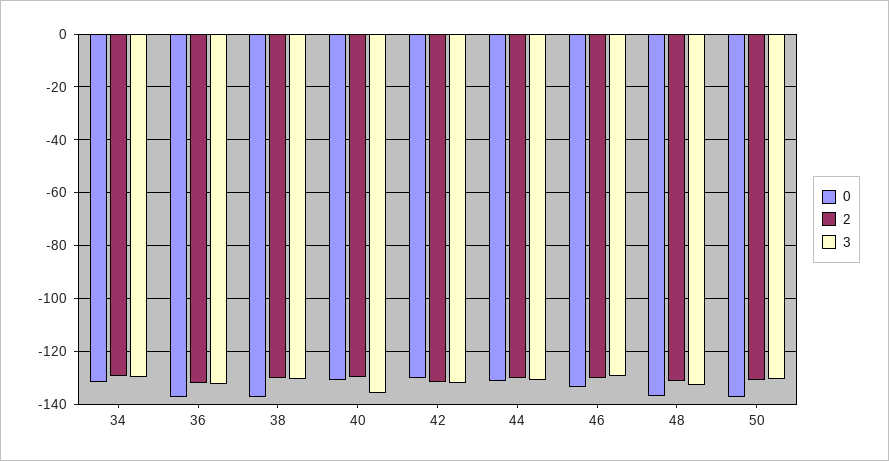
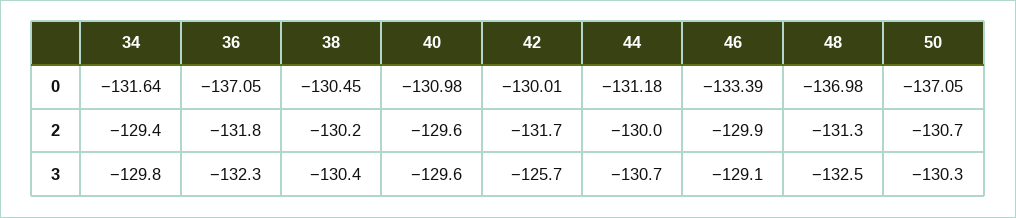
  {
    "0": {
      "34": -131.64,
      "36": -137.05,
-     "38": -137.5,
+     "38": -130.45,
      "40": -130.98,
      "42": -130.01,
      "44": -131.18,
      "46": -133.39,
      "48": -136.98,
      "50": -137.05
    },
    "2": {
      "34": -129.4,
      "36": -131.8,
      "38": -130.2,
      "40": -129.6,
      "42": -131.7,
      "44": -130,
      "46": -129.9,
      "48": -131.3,
      "50": -130.7
    },
    "3": {
      "34": -129.8,
      "36": -132.3,
      "38": -130.4,
-     "40": -135,
+     "40": -129.6,
-     "42": -132.5,
+     "42": -125.7,
      "44": -130.7,
      "46": -129.1,
      "48": -132.5,
      "50": -130.3
    }
  }

